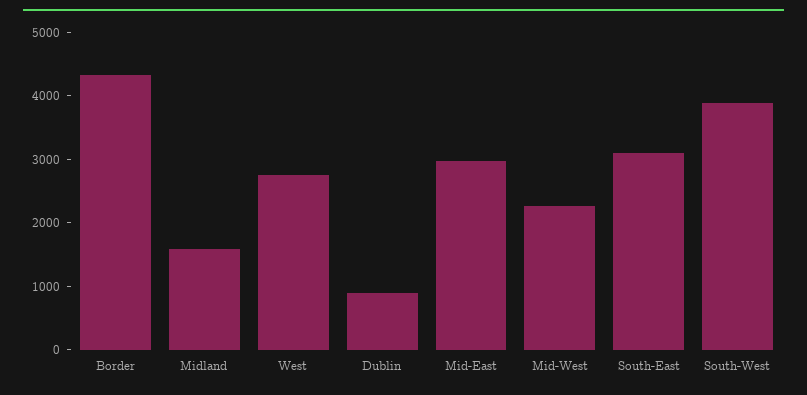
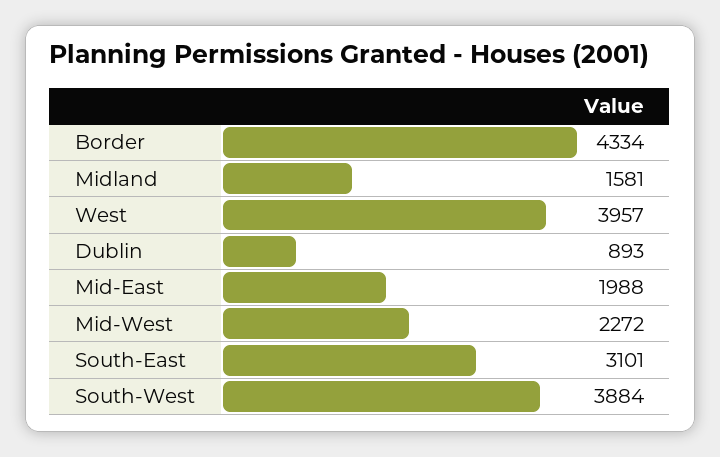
  {
    "Border": 4334,
    "Midland": 1581,
-   "West": 2800,
+   "West": 3957,
    "Dublin": 893,
-   "Mid-East": 3000,
+   "Mid-East": 1988,
    "Mid-West": 2272,
    "South-East": 3101,
    "South-West": 3884
  }

